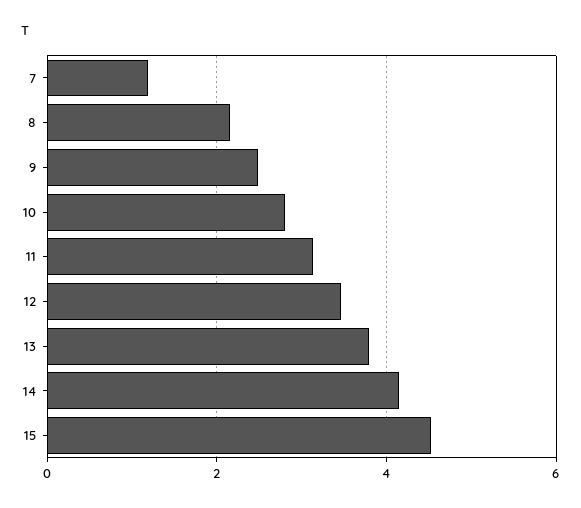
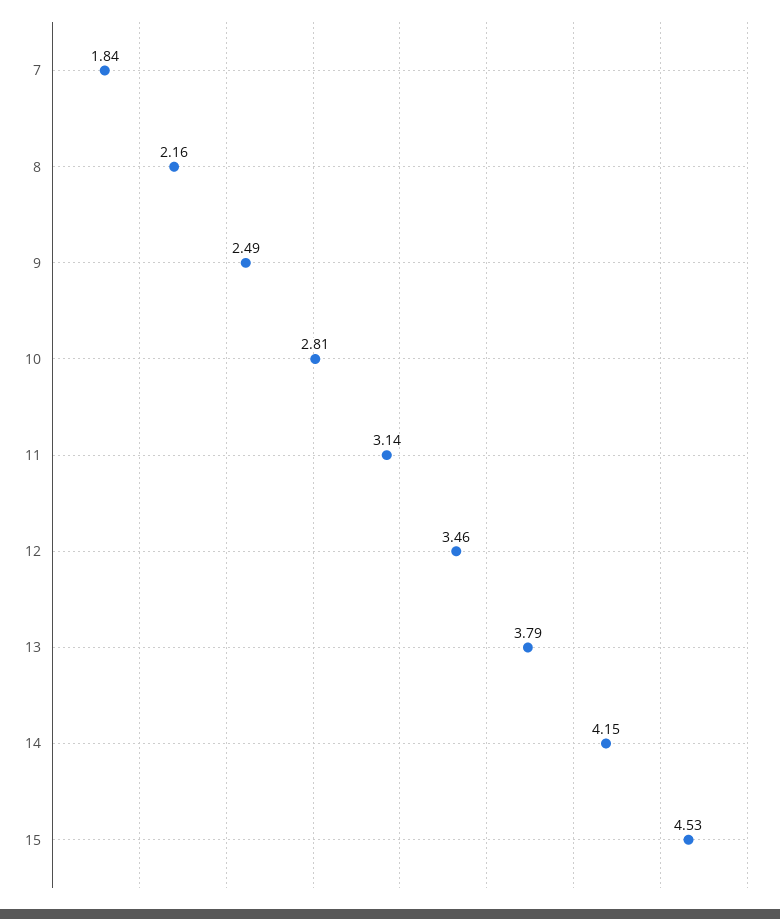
  {
-   "7": 1.2,
+   "7": 1.84,
    "8": 2.16,
    "9": 2.49,
    "10": 2.81,
    "11": 3.14,
    "12": 3.46,
    "13": 3.79,
    "14": 4.15,
    "15": 4.53
  }

